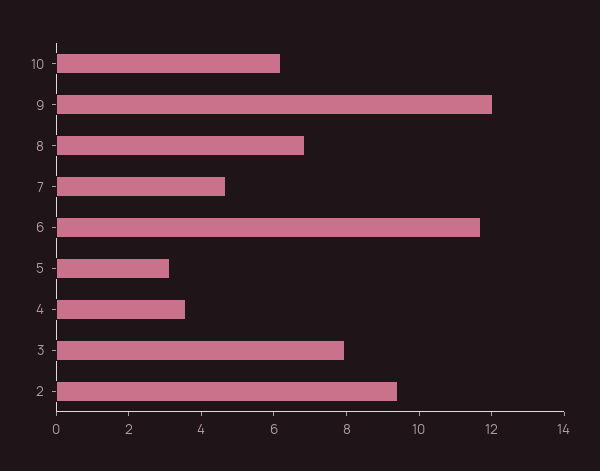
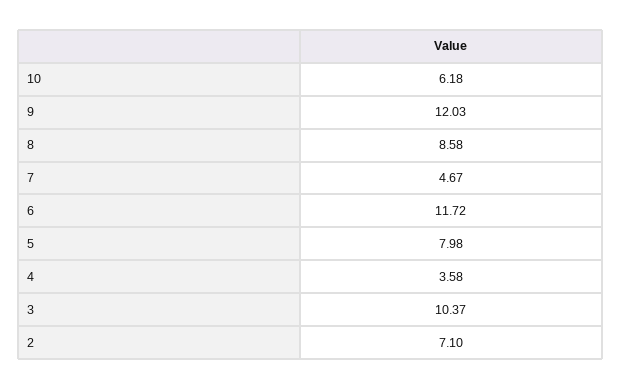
  {
    "10": 6.18,
    "9": 12.03,
-   "8": 7,
+   "8": 8.58,
    "7": 4.67,
    "6": 11.72,
-   "5": 3,
+   "5": 7.98,
    "4": 3.58,
-   "3": 8,
+   "3": 10.37,
-   "2": 9.5
+   "2": 7.1
  }

